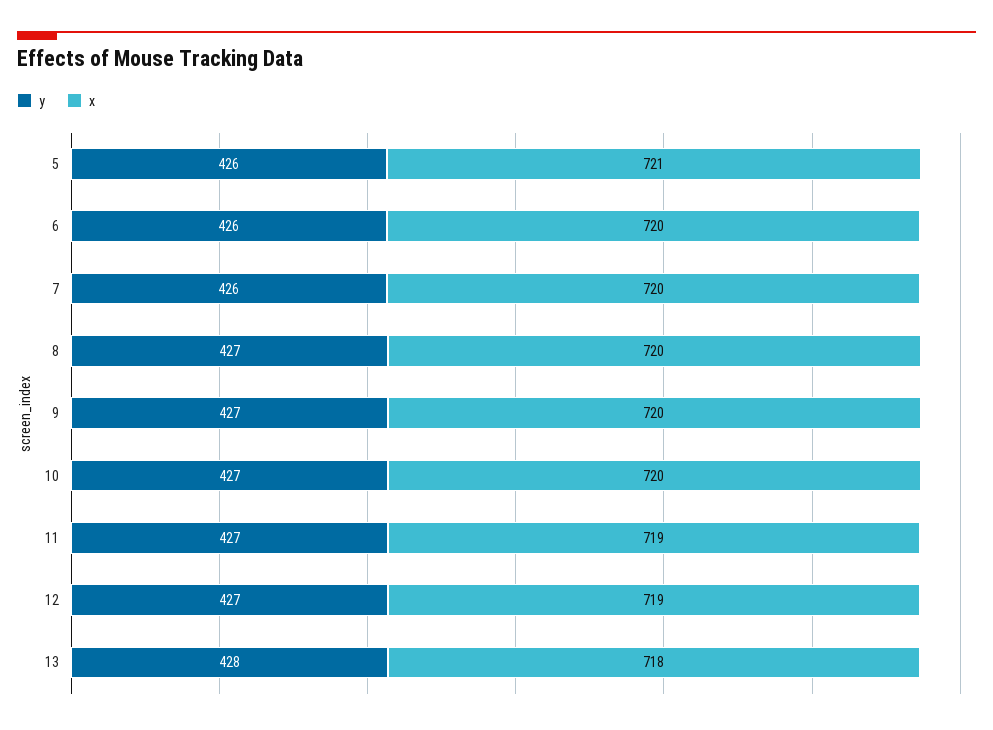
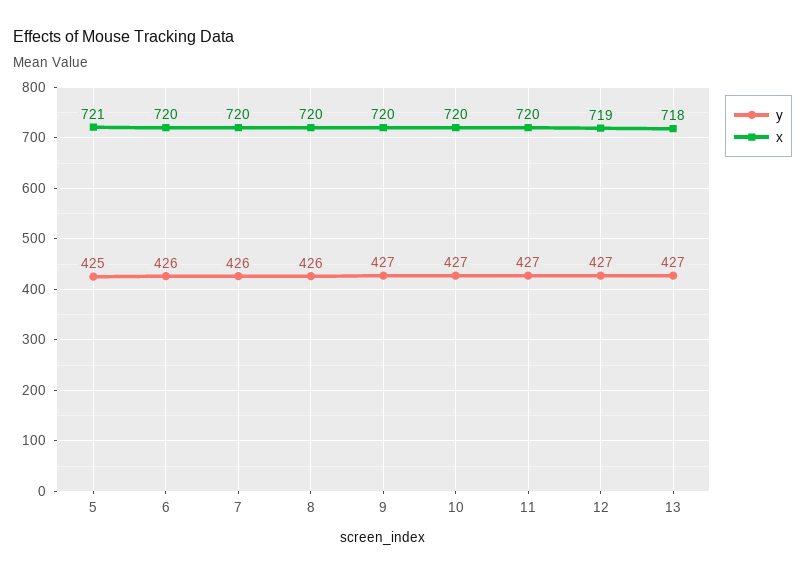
  {
    "y": {
-     "5": 426,
+     "5": 425,
      "6": 426,
      "7": 426,
-     "8": 427,
+     "8": 426,
      "9": 427,
      "10": 427,
      "11": 427,
      "12": 427,
-     "13": 428
+     "13": 427
    },
    "x": {
      "5": 721,
      "6": 720,
      "7": 720,
      "8": 720,
      "9": 720,
      "10": 720,
-     "11": 719,
+     "11": 720,
      "12": 719,
      "13": 718
    }
  }

